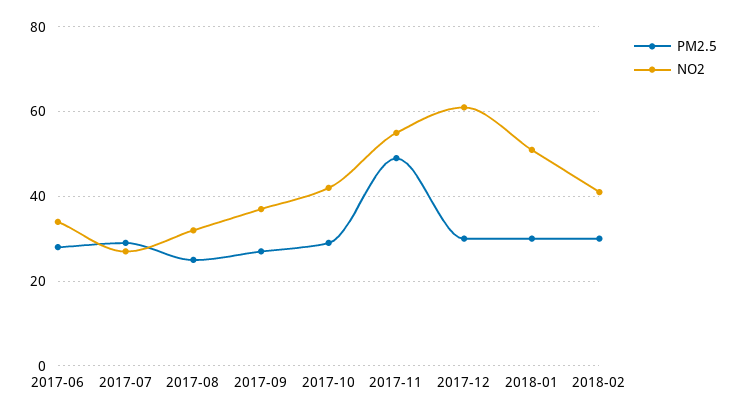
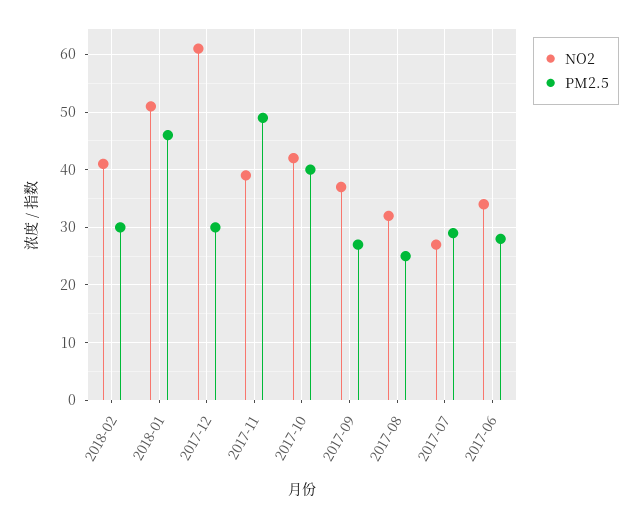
  {
    "PM2.5": {
      "2017-06": 30,
      "2017-07": 30,
      "2017-08": 25,
      "2017-09": 25,
-     "2017-10": 30,
+     "2017-10": 40,
      "2017-11": 50,
      "2017-12": 30,
-     "2018-01": 30,
+     "2018-01": 45,
      "2018-02": 30
    },
    "NO2": {
      "2017-06": 35,
      "2017-07": 25,
      "2017-08": 30,
      "2017-09": 35,
      "2017-10": 40,
-     "2017-11": 55,
+     "2017-11": 40,
      "2017-12": 60,
      "2018-01": 50,
      "2018-02": 40
    }
  }

